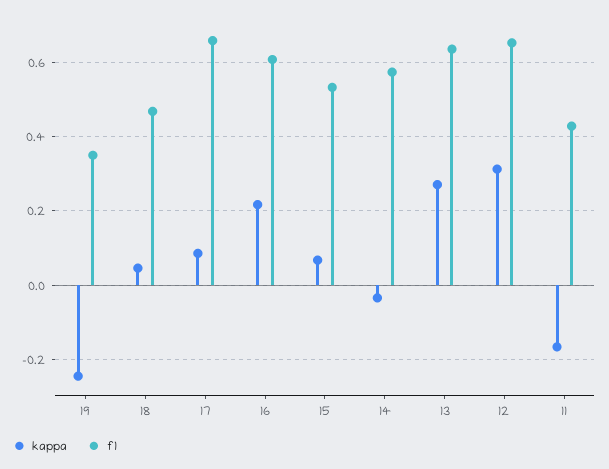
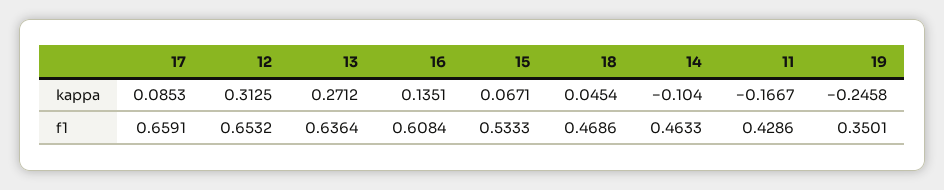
  {
    "kappa": {
      "19": -0.2458,
      "18": 0.0454,
      "17": 0.0853,
-     "16": 0.22,
+     "16": 0.1351,
      "15": 0.0671,
-     "14": -0.04,
+     "14": -0.104,
      "13": 0.2712,
      "12": 0.3125,
      "11": -0.1667
    },
    "f1": {
      "19": 0.3501,
      "18": 0.4686,
      "17": 0.6591,
      "16": 0.6084,
      "15": 0.5333,
-     "14": 0.58,
+     "14": 0.4633,
      "13": 0.6364,
      "12": 0.6532,
      "11": 0.4286
    }
  }

